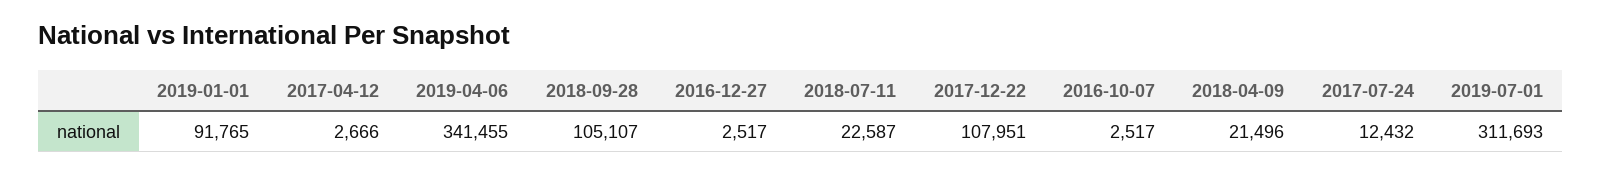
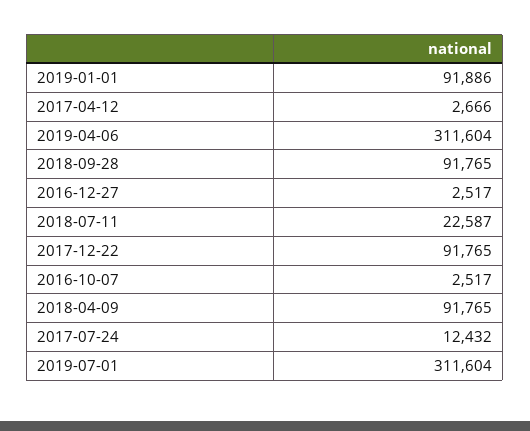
  {
-   "2019-01-01": 91765,
+   "2019-01-01": 91886,
    "2017-04-12": 2666,
-   "2019-04-06": 341455,
+   "2019-04-06": 311604,
-   "2018-09-28": 105107,
+   "2018-09-28": 91765,
    "2016-12-27": 2517,
    "2018-07-11": 22587,
-   "2017-12-22": 107951,
+   "2017-12-22": 91765,
    "2016-10-07": 2517,
-   "2018-04-09": 21496,
+   "2018-04-09": 91765,
    "2017-07-24": 12432,
-   "2019-07-01": 311693
+   "2019-07-01": 311604
  }

